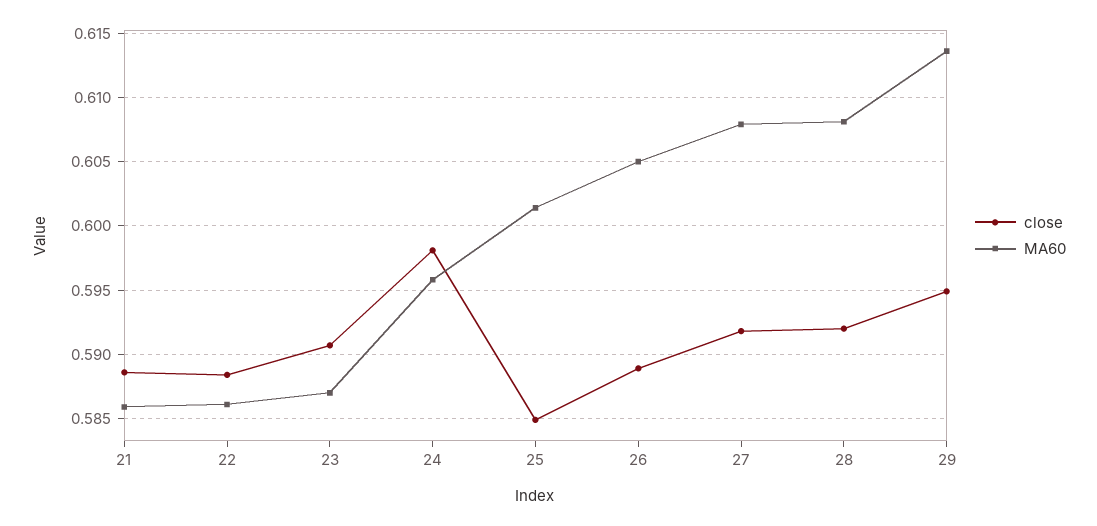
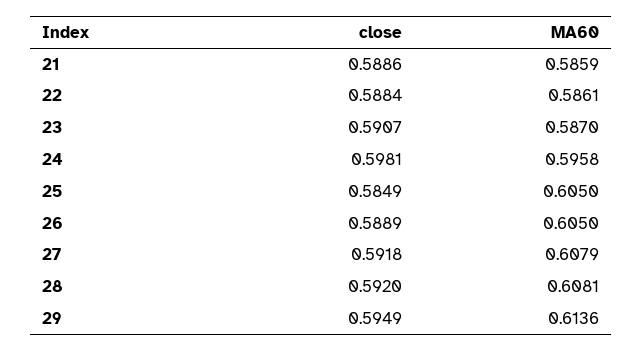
  {
    "close": {
      "21": 0.5886,
      "22": 0.5884,
      "23": 0.5907,
      "24": 0.5981,
      "25": 0.5849,
      "26": 0.5889,
      "27": 0.5918,
      "28": 0.592,
      "29": 0.5949
    },
    "MA60": {
      "21": 0.5859,
      "22": 0.5861,
      "23": 0.587,
      "24": 0.5958,
-     "25": 0.6015,
+     "25": 0.605,
      "26": 0.605,
      "27": 0.6079,
      "28": 0.6081,
      "29": 0.6136
    }
  }

